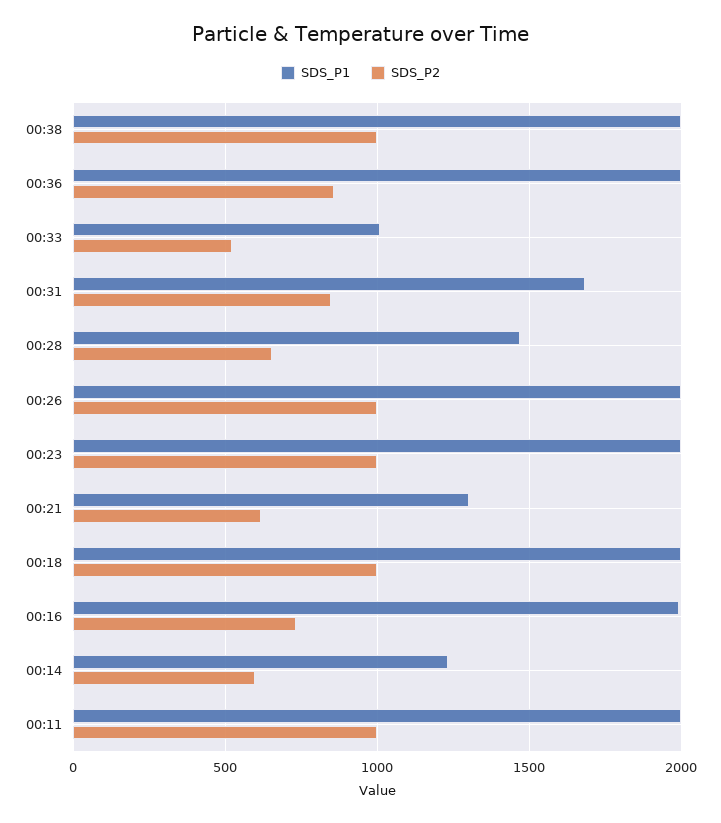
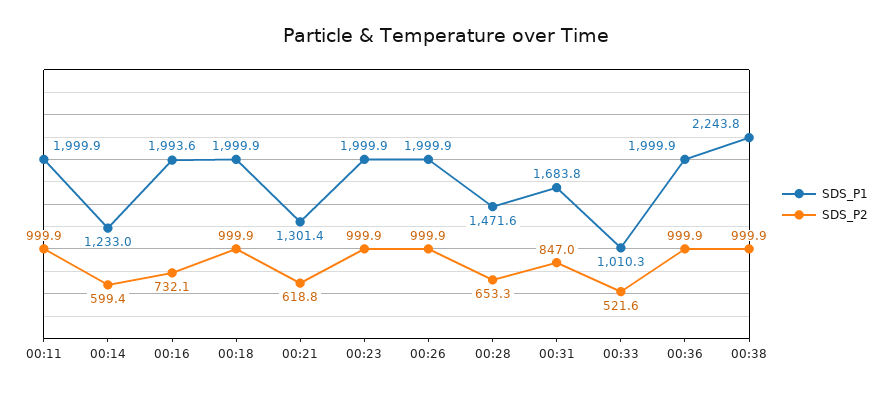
  {
    "SDS_P1": {
-     "00:38": 2000,
+     "00:38": 2243.8,
      "00:36": 1999.9,
      "00:33": 1010.3,
      "00:31": 1683.8,
      "00:28": 1471.6,
      "00:26": 1999.9,
      "00:23": 1999.9,
      "00:21": 1301.4,
      "00:18": 1999.9,
      "00:16": 1993.6,
      "00:14": 1233,
      "00:11": 1999.9
    },
    "SDS_P2": {
      "00:38": 999.9,
-     "00:36": 850,
+     "00:36": 999.9,
      "00:33": 521.6,
      "00:31": 847,
      "00:28": 653.3,
      "00:26": 999.9,
      "00:23": 999.9,
      "00:21": 618.8,
      "00:18": 999.9,
      "00:16": 732.1,
      "00:14": 599.4,
      "00:11": 999.9
    }
  }

